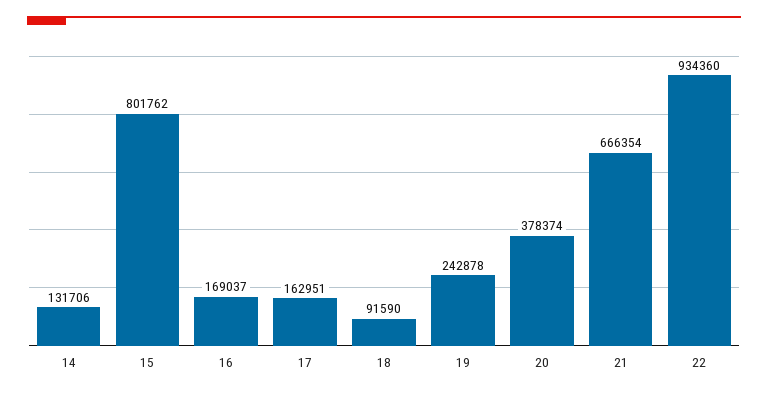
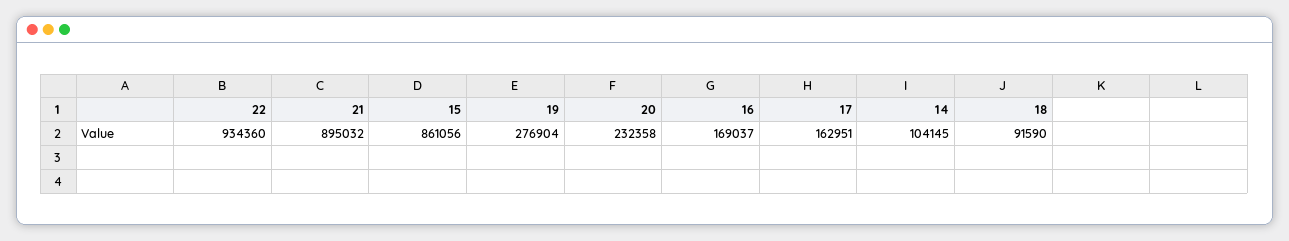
  {
-   "14": 131706,
+   "14": 104145,
-   "15": 801762,
+   "15": 861056,
    "16": 169037,
    "17": 162951,
    "18": 91590,
-   "19": 242878,
+   "19": 276904,
-   "20": 378374,
+   "20": 232358,
-   "21": 666354,
+   "21": 895032,
    "22": 934360
  }

